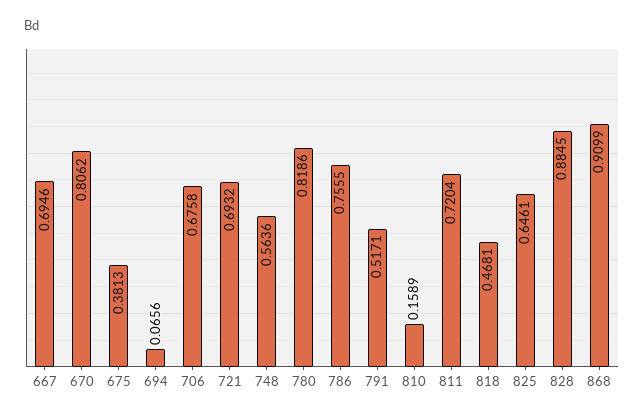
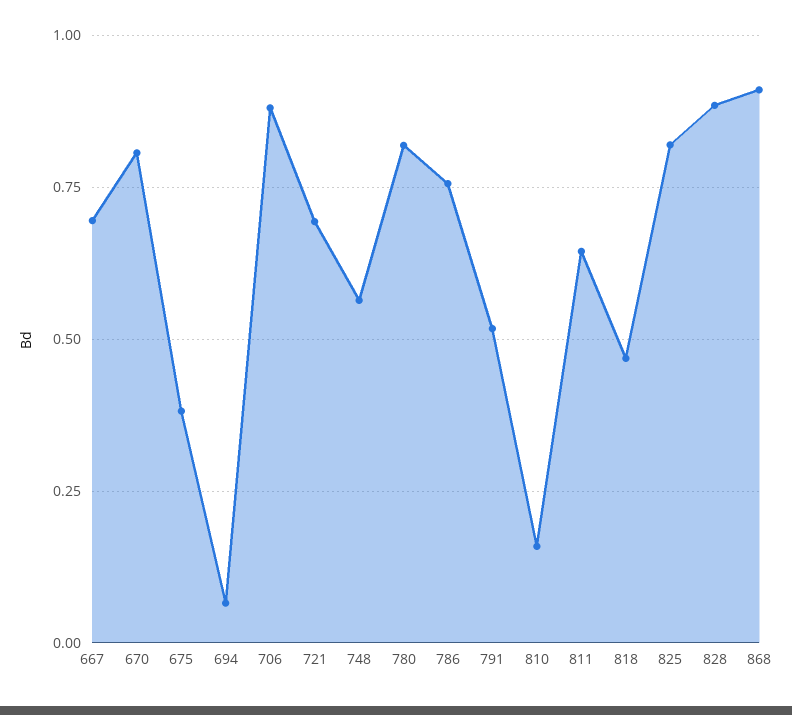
  {
    "667": 0.6946,
    "670": 0.8062,
    "675": 0.3813,
    "694": 0.0656,
-   "706": 0.6758,
+   "706": 0.875,
    "721": 0.6932,
    "748": 0.5636,
    "780": 0.8186,
    "786": 0.7555,
    "791": 0.5171,
    "810": 0.1589,
-   "811": 0.7204,
+   "811": 0.65,
    "818": 0.4681,
-   "825": 0.6461,
+   "825": 0.825,
    "828": 0.8845,
    "868": 0.9099
  }

